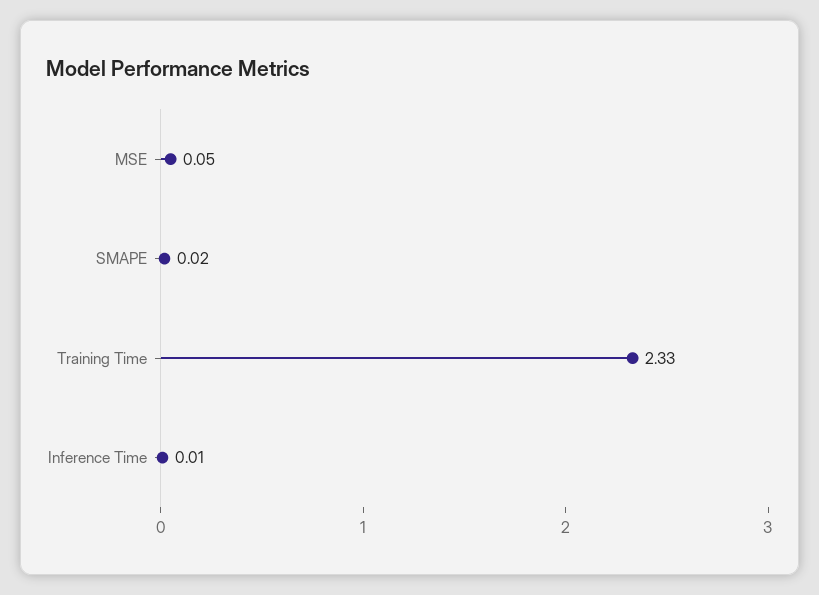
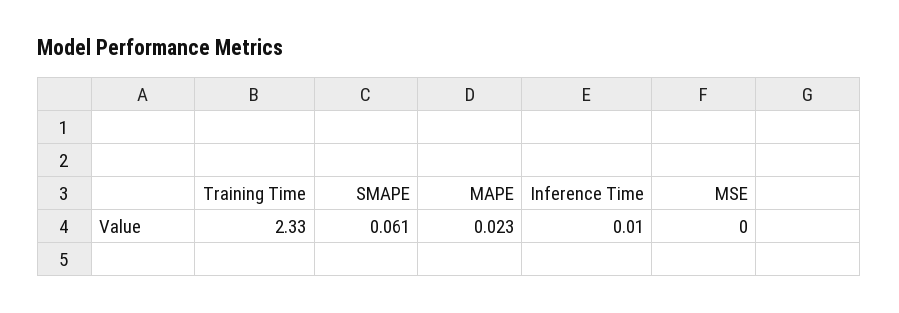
  {
-   "MSE": 0.05,
+   "MSE": 0,
-   "SMAPE": 0.02,
+   "SMAPE": 0.061,
    "Training Time": 2.33,
-   "Inference Time": 0.01
+   "Inference Time": 0.01,
+   "MAPE": 0.023
  }

